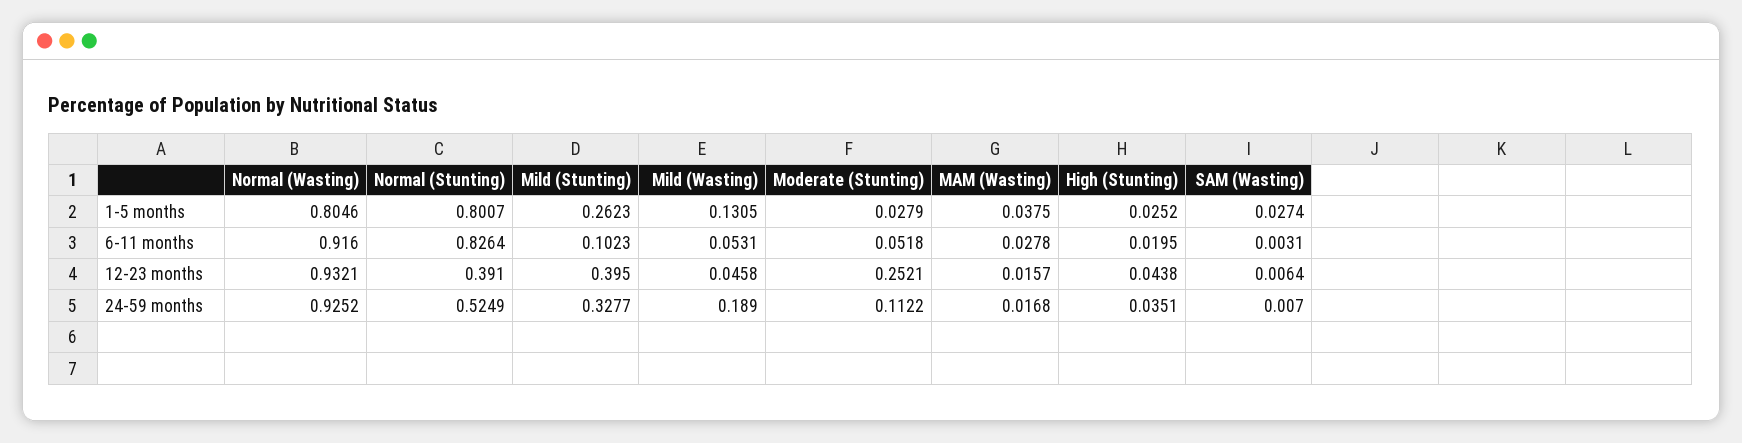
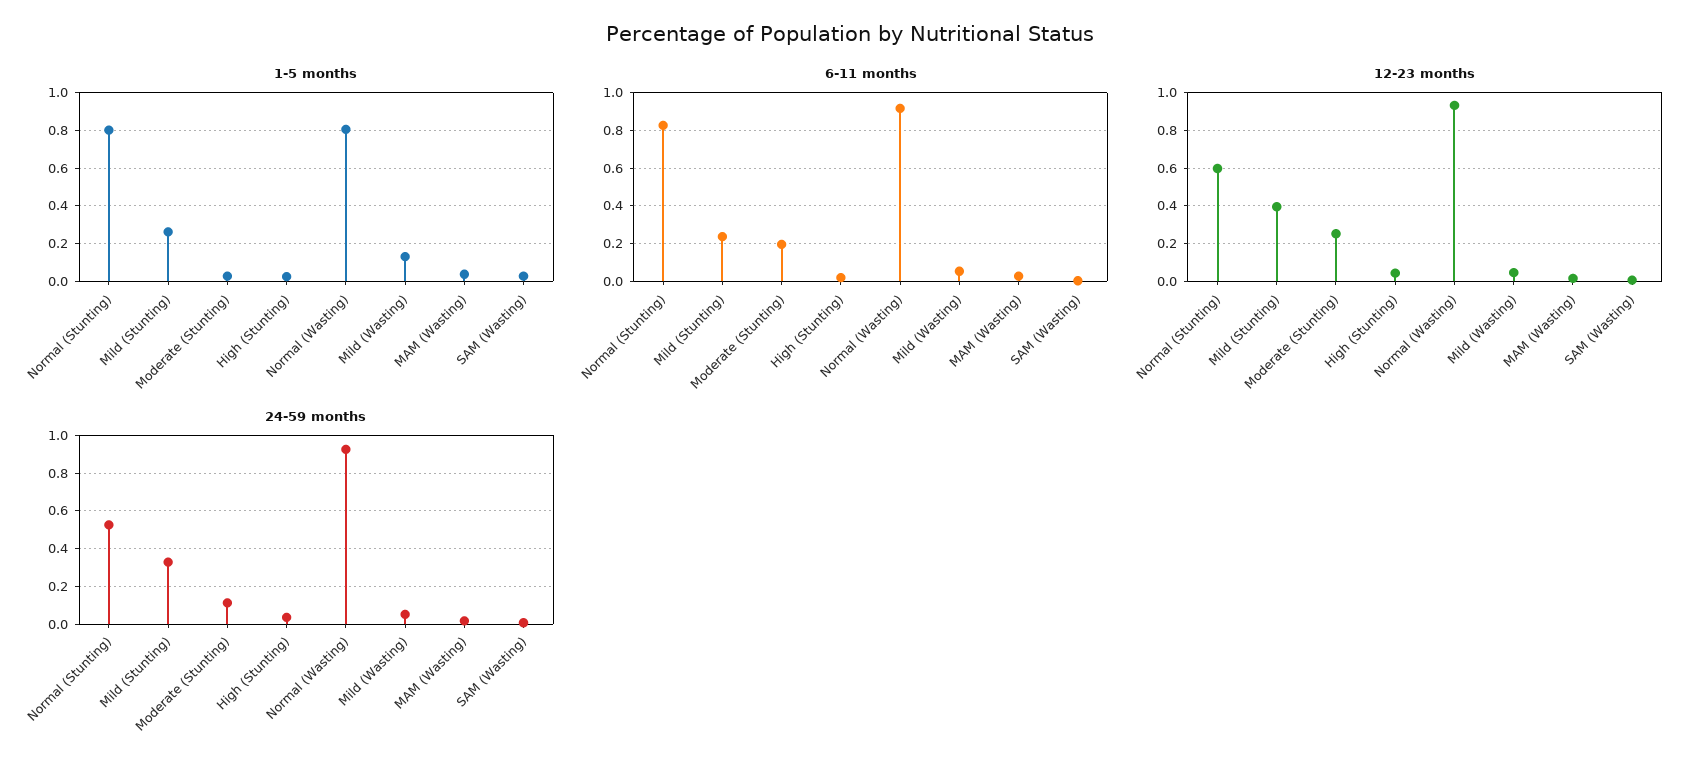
  {
    "1-5 months": {
      "Normal (Wasting)": 0.8046,
      "Normal (Stunting)": 0.8007,
      "Mild (Stunting)": 0.2623,
      "Mild (Wasting)": 0.1305,
      "Moderate (Stunting)": 0.0279,
      "MAM (Wasting)": 0.0375,
      "High (Stunting)": 0.0252,
      "SAM (Wasting)": 0.0274
    },
    "6-11 months": {
      "Normal (Wasting)": 0.916,
      "Normal (Stunting)": 0.8264,
-     "Mild (Stunting)": 0.1023,
+     "Mild (Stunting)": 0.25,
      "Mild (Wasting)": 0.0531,
-     "Moderate (Stunting)": 0.0518,
+     "Moderate (Stunting)": 0.2,
      "MAM (Wasting)": 0.0278,
      "High (Stunting)": 0.0195,
      "SAM (Wasting)": 0.0031
    },
    "12-23 months": {
      "Normal (Wasting)": 0.9321,
-     "Normal (Stunting)": 0.391,
+     "Normal (Stunting)": 0.6,
      "Mild (Stunting)": 0.395,
      "Mild (Wasting)": 0.0458,
      "Moderate (Stunting)": 0.2521,
      "MAM (Wasting)": 0.0157,
      "High (Stunting)": 0.0438,
      "SAM (Wasting)": 0.0064
    },
    "24-59 months": {
      "Normal (Wasting)": 0.9252,
      "Normal (Stunting)": 0.5249,
      "Mild (Stunting)": 0.3277,
-     "Mild (Wasting)": 0.189,
+     "Mild (Wasting)": 0.05,
      "Moderate (Stunting)": 0.1122,
      "MAM (Wasting)": 0.0168,
      "High (Stunting)": 0.0351,
      "SAM (Wasting)": 0.007
    }
  }

